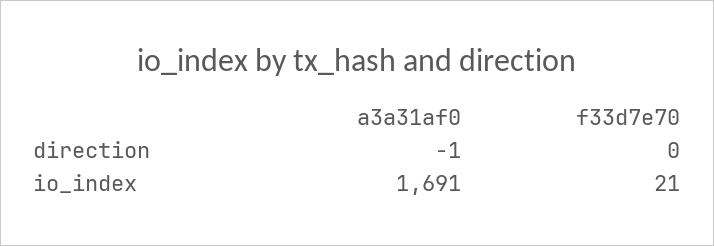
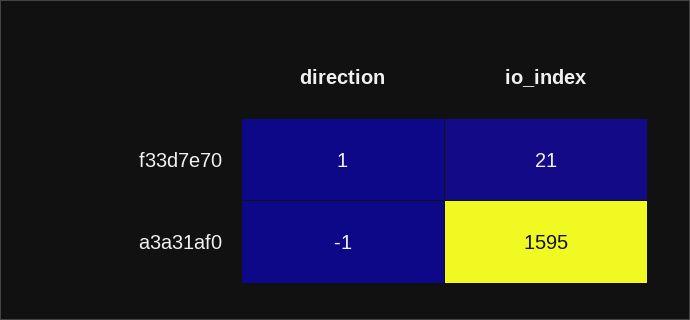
  {
    "a3a31af0": {
      "direction": -1,
-     "io_index": 1691
+     "io_index": 1595
    },
    "f33d7e70": {
-     "direction": 0,
+     "direction": 1,
      "io_index": 21
    }
  }

